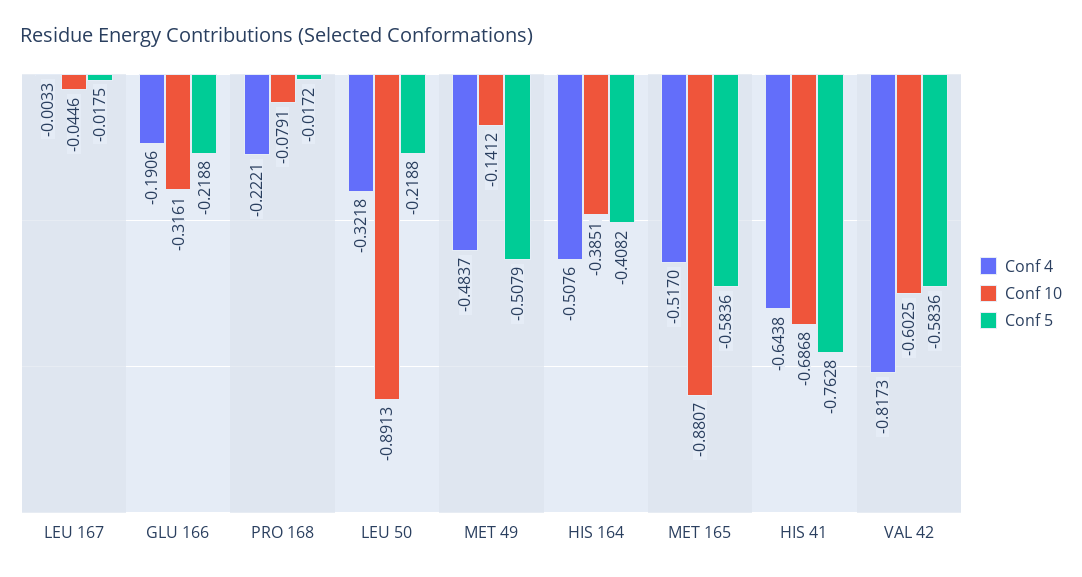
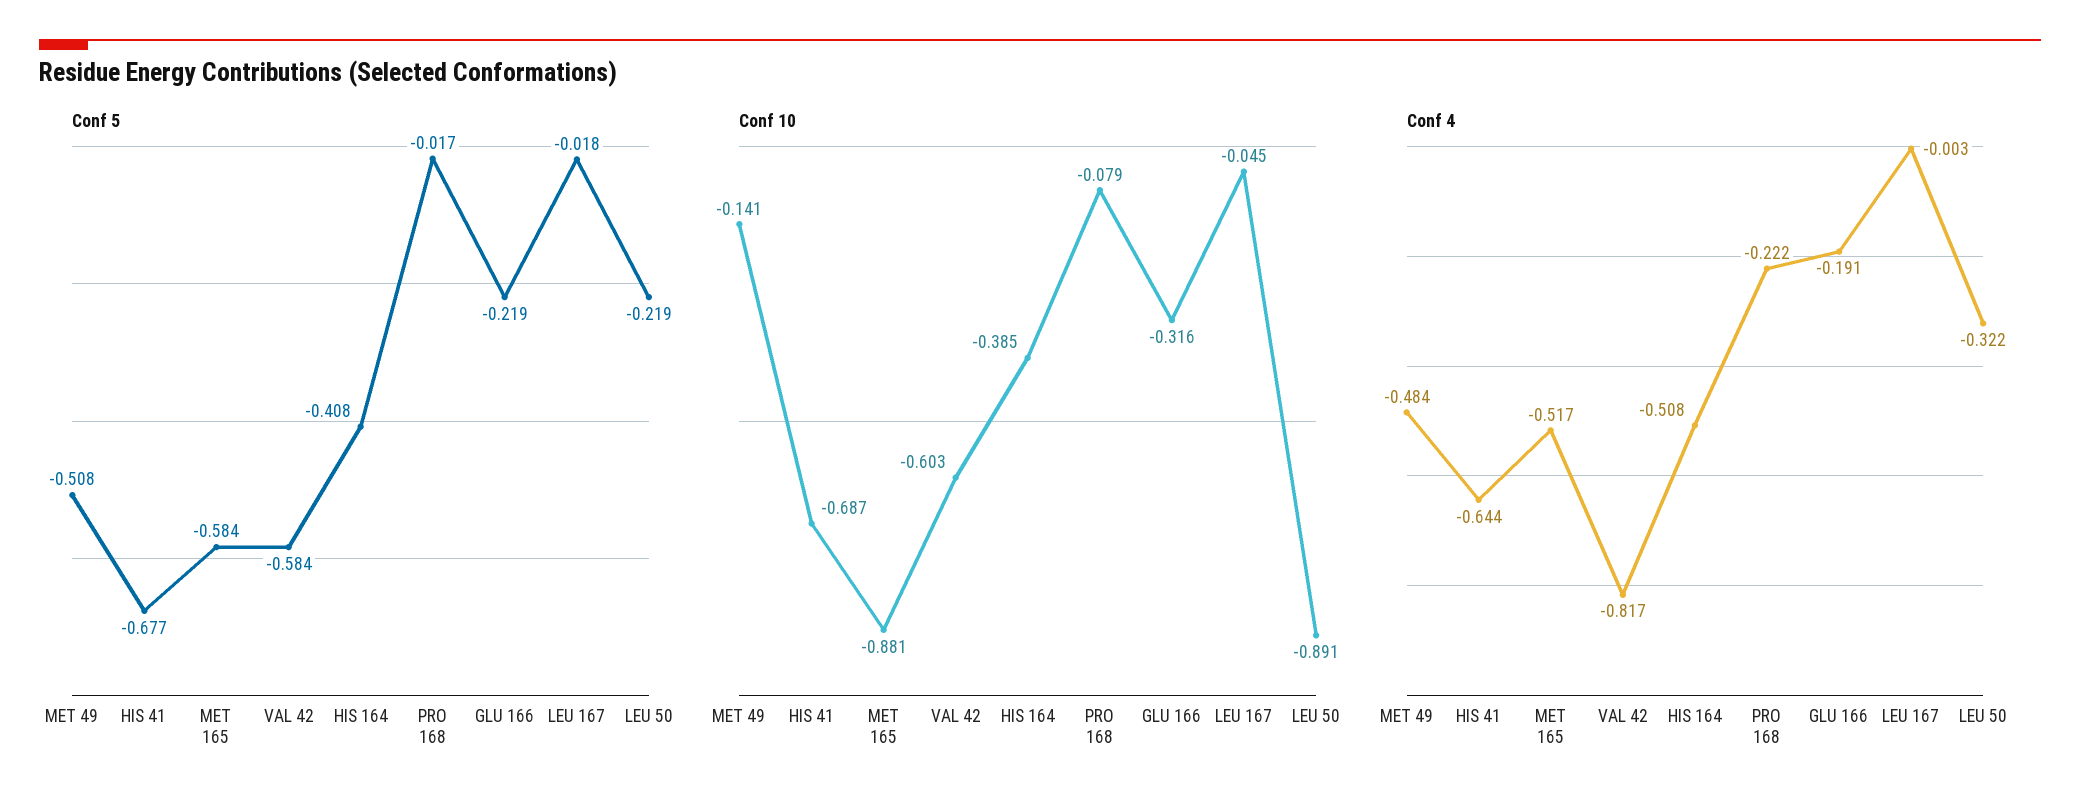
  {
    "Conf 4": {
      "LEU 167": -0.0033,
      "GLU 166": -0.1906,
      "PRO 168": -0.2221,
      "LEU 50": -0.3218,
      "MET 49": -0.4837,
      "HIS 164": -0.5076,
      "MET 165": -0.517,
      "HIS 41": -0.6438,
      "VAL 42": -0.8173
    },
    "Conf 10": {
      "LEU 167": -0.0446,
      "GLU 166": -0.3161,
      "PRO 168": -0.0791,
      "LEU 50": -0.8913,
      "MET 49": -0.1412,
      "HIS 164": -0.3851,
      "MET 165": -0.8807,
      "HIS 41": -0.6868,
      "VAL 42": -0.6025
    },
    "Conf 5": {
      "LEU 167": -0.0175,
      "GLU 166": -0.2188,
      "PRO 168": -0.0172,
      "LEU 50": -0.2188,
      "MET 49": -0.5079,
      "HIS 164": -0.4082,
      "MET 165": -0.5836,
-     "HIS 41": -0.7628,
+     "HIS 41": -0.677,
      "VAL 42": -0.5836
    }
  }

